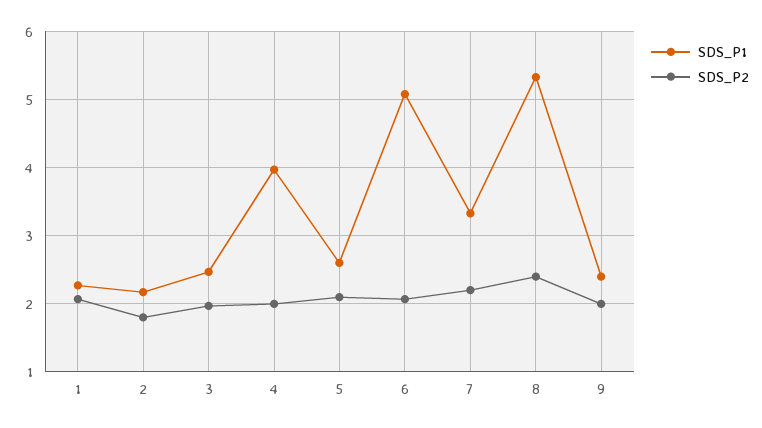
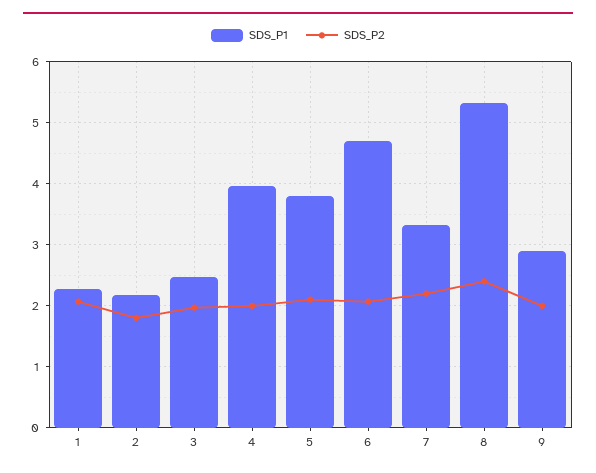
  {
    "SDS_P1": {
      "1": 2.3,
      "2": 2.2,
      "3": 2.5,
      "4": 4,
-     "5": 2.6,
+     "5": 3.8,
-     "6": 5.1,
+     "6": 4.7,
      "7": 3.3,
      "8": 5.3,
-     "9": 2.4
+     "9": 2.9
    },
    "SDS_P2": {
      "1": 2.1,
      "2": 1.8,
      "3": 2,
      "4": 2,
      "5": 2.1,
      "6": 2.1,
      "7": 2.2,
      "8": 2.4,
      "9": 2
    }
  }

